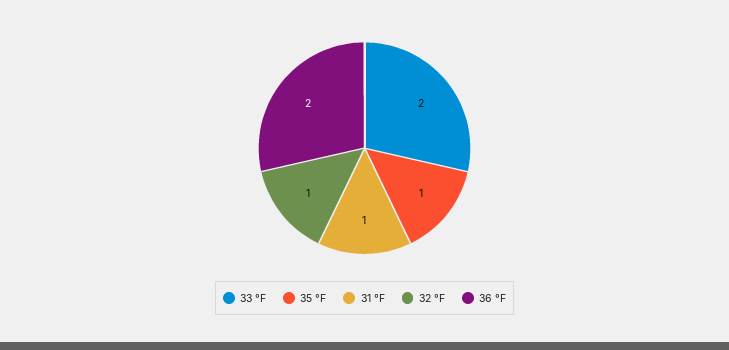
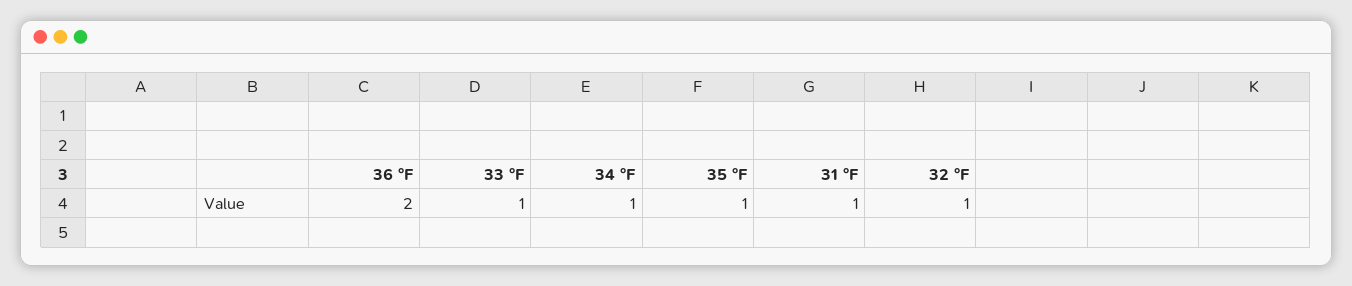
  {
-   "33 °F": 2,
+   "33 °F": 1,
    "35 °F": 1,
    "31 °F": 1,
    "32 °F": 1,
-   "36 °F": 2
+   "36 °F": 2,
+   "34 °F": 1
  }

